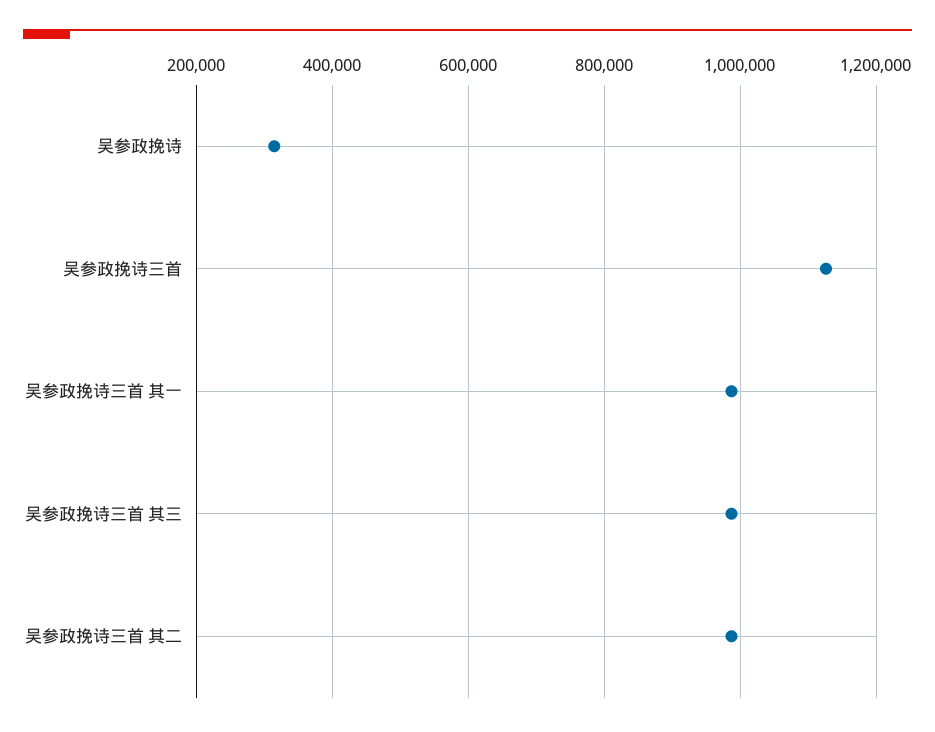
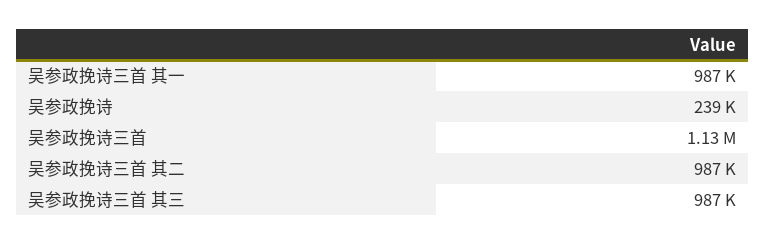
  {
-   "吴参政挽诗": 320000,
+   "吴参政挽诗": 239000,
    "吴参政挽诗三首": 1130000,
    "吴参政挽诗三首 其一": 987000,
    "吴参政挽诗三首 其三": 987000,
    "吴参政挽诗三首 其二": 987000
  }

